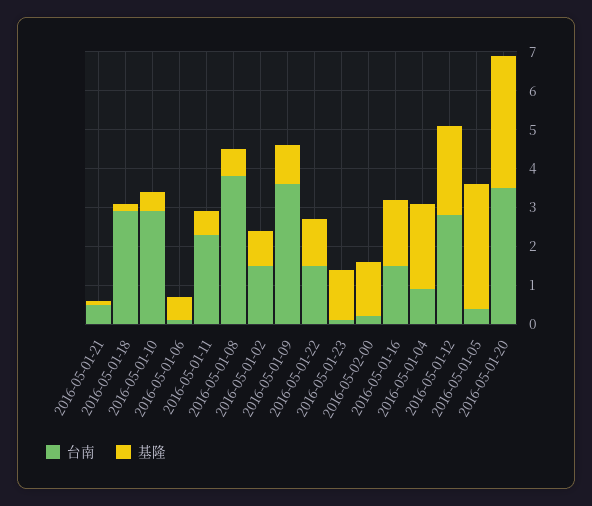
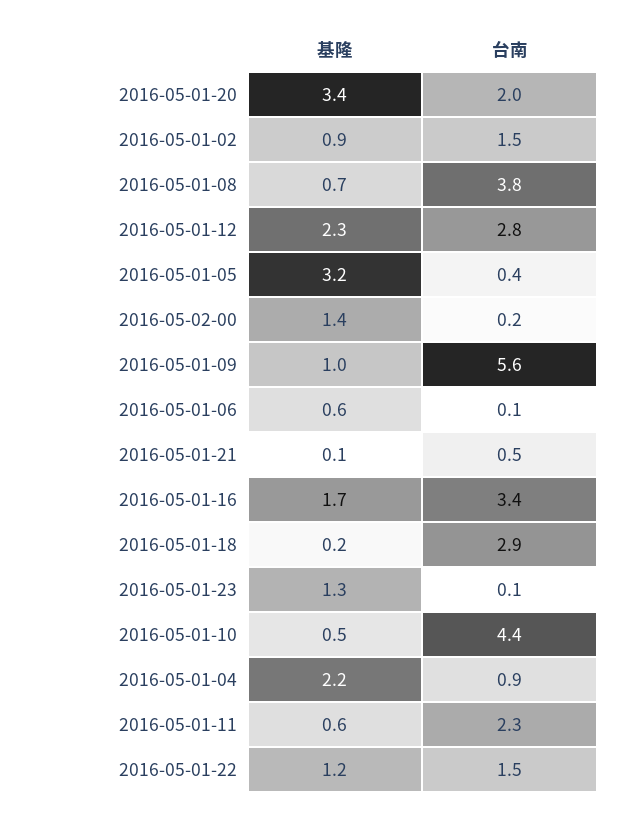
  {
    "台南": {
      "2016-05-01-21": 0.5,
      "2016-05-01-18": 2.9,
-     "2016-05-01-10": 3,
+     "2016-05-01-10": 4.4,
      "2016-05-01-06": 0.1,
      "2016-05-01-11": 2.3,
      "2016-05-01-08": 3.8,
      "2016-05-01-02": 1.5,
-     "2016-05-01-09": 3.5,
+     "2016-05-01-09": 5.6,
      "2016-05-01-22": 1.5,
      "2016-05-01-23": 0.1,
      "2016-05-02-00": 0.2,
-     "2016-05-01-16": 1.5,
+     "2016-05-01-16": 3.4,
      "2016-05-01-04": 0.9,
      "2016-05-01-12": 2.8,
      "2016-05-01-05": 0.4,
-     "2016-05-01-20": 3.5
+     "2016-05-01-20": 2
    },
    "基隆": {
      "2016-05-01-21": 0.1,
      "2016-05-01-18": 0.2,
      "2016-05-01-10": 0.5,
      "2016-05-01-06": 0.6,
      "2016-05-01-11": 0.6,
      "2016-05-01-08": 0.7,
      "2016-05-01-02": 0.9,
      "2016-05-01-09": 1,
      "2016-05-01-22": 1.2,
      "2016-05-01-23": 1.3,
      "2016-05-02-00": 1.4,
      "2016-05-01-16": 1.7,
      "2016-05-01-04": 2.2,
      "2016-05-01-12": 2.3,
      "2016-05-01-05": 3.2,
      "2016-05-01-20": 3.4
    }
  }

